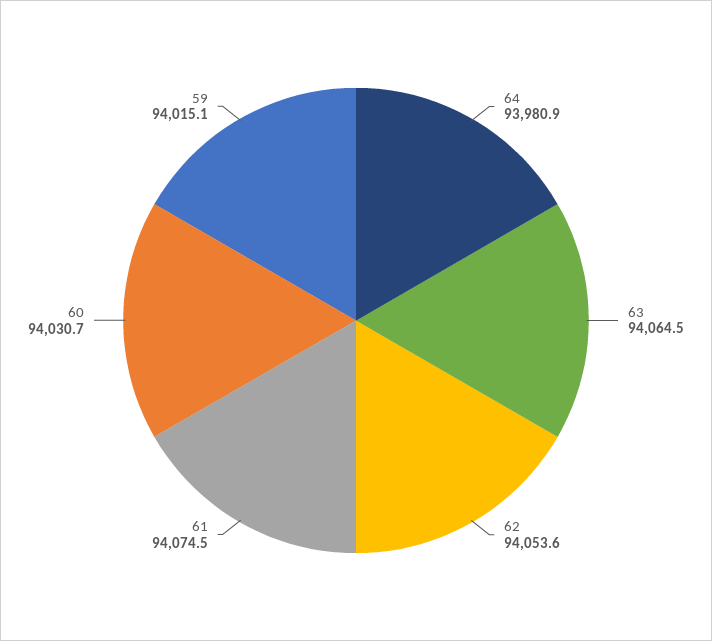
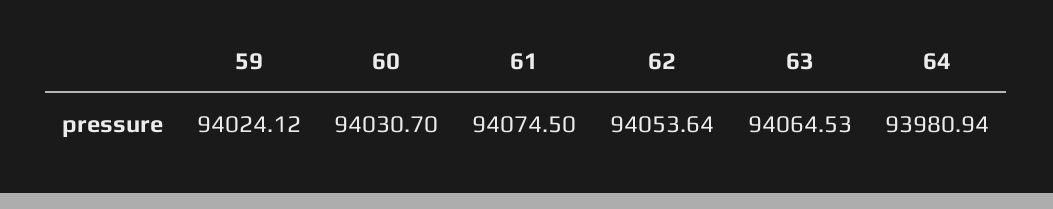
  {
    "64": 93980.94,
    "63": 94064.53,
    "62": 94053.64,
    "61": 94074.5,
    "60": 94030.7,
-   "59": 94015.1
+   "59": 94024.12
  }

